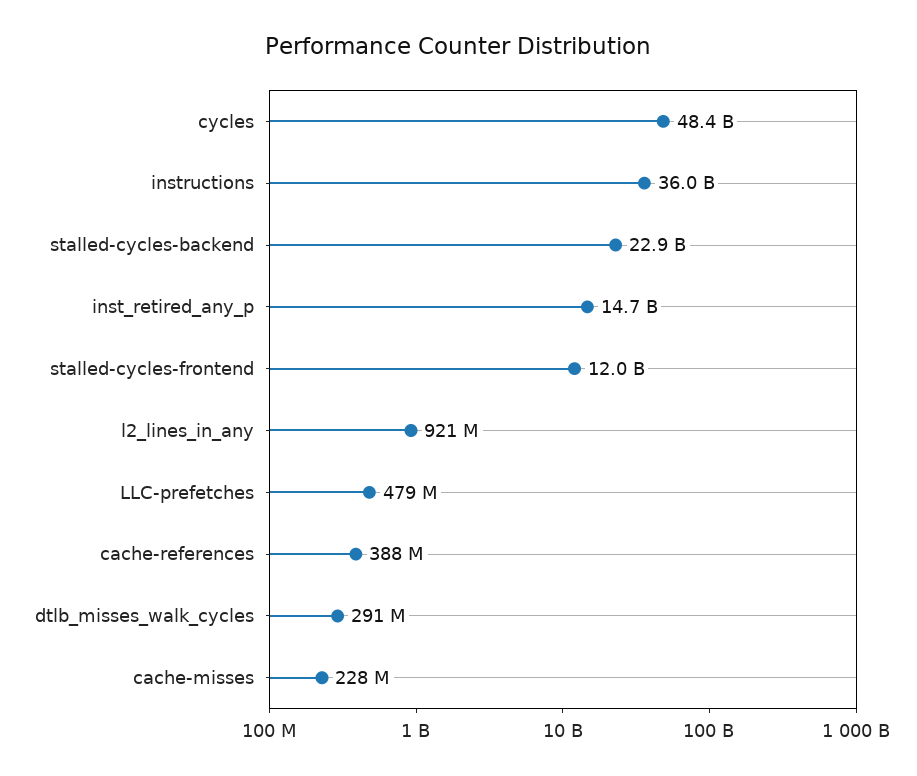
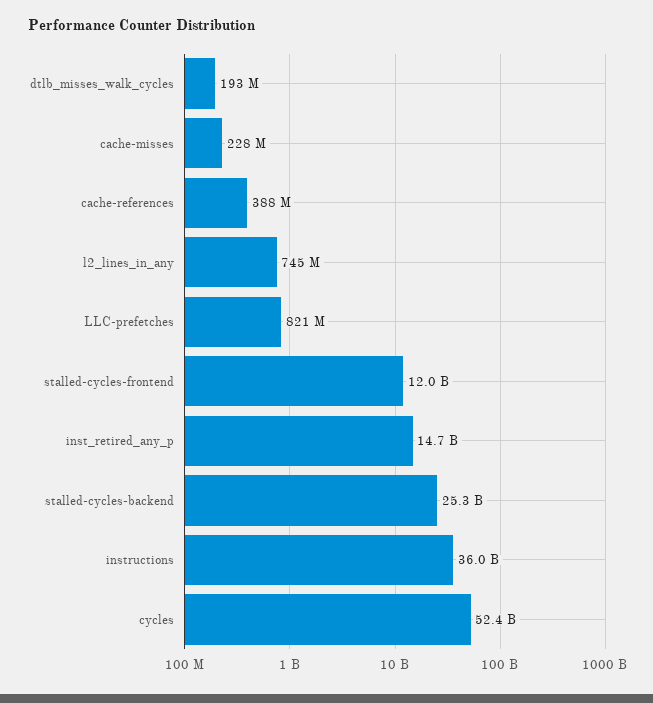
  {
-   "cycles": 48400000000,
+   "cycles": 52400000000,
    "instructions": 36000000000,
-   "stalled-cycles-backend": 22900000000,
+   "stalled-cycles-backend": 25300000000,
    "inst_retired_any_p": 14700000000,
    "stalled-cycles-frontend": 12000000000,
-   "l2_lines_in_any": 921000000,
+   "l2_lines_in_any": 745000000,
-   "LLC-prefetches": 479000000,
+   "LLC-prefetches": 821000000,
    "cache-references": 388000000,
-   "dtlb_misses_walk_cycles": 291000000,
+   "dtlb_misses_walk_cycles": 193000000,
    "cache-misses": 228000000
  }

